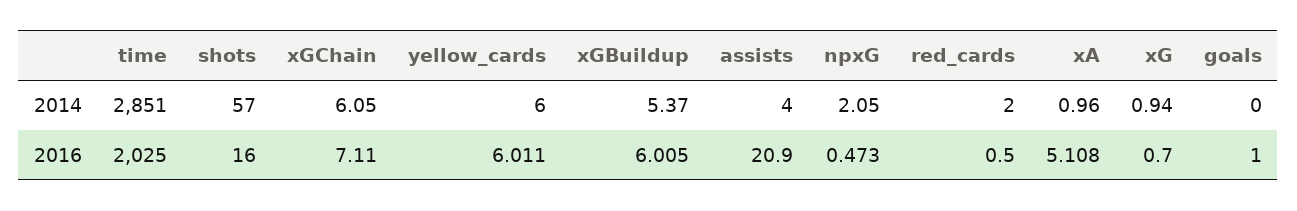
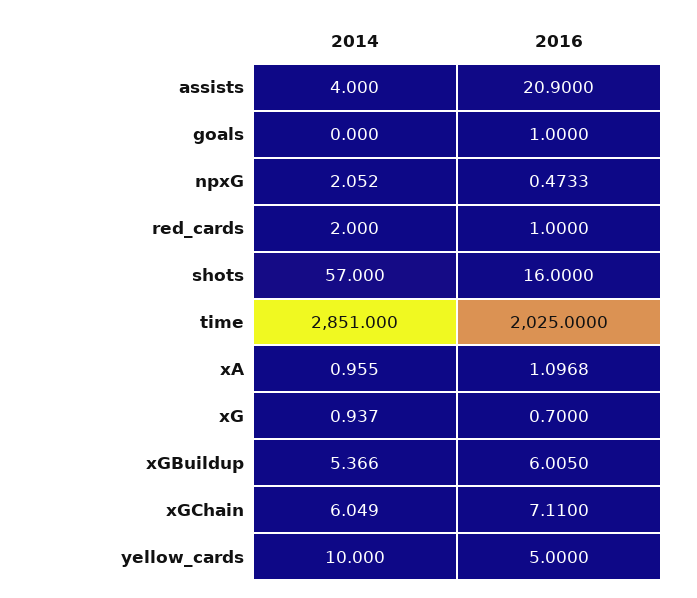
  {
    "time": {
      "2014": 2851,
      "2016": 2025
    },
    "shots": {
      "2014": 57,
      "2016": 16
    },
    "xGChain": {
      "2014": 6.049,
      "2016": 7.11
    },
    "yellow_cards": {
-     "2014": 6,
+     "2014": 10,
-     "2016": 6.011
+     "2016": 5
    },
    "xGBuildup": {
      "2014": 5.366,
      "2016": 6.005
    },
    "assists": {
      "2014": 4,
      "2016": 20.9
    },
    "npxG": {
      "2014": 2.052,
      "2016": 0.4733
    },
    "red_cards": {
      "2014": 2,
-     "2016": 0.5
+     "2016": 1
    },
    "xA": {
      "2014": 0.955,
-     "2016": 5.108
+     "2016": 1.0968
    },
    "xG": {
      "2014": 0.937,
      "2016": 0.7
    },
    "goals": {
      "2014": 0,
      "2016": 1
    }
  }

